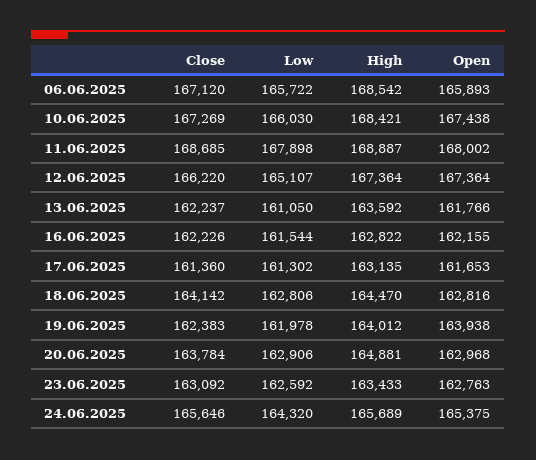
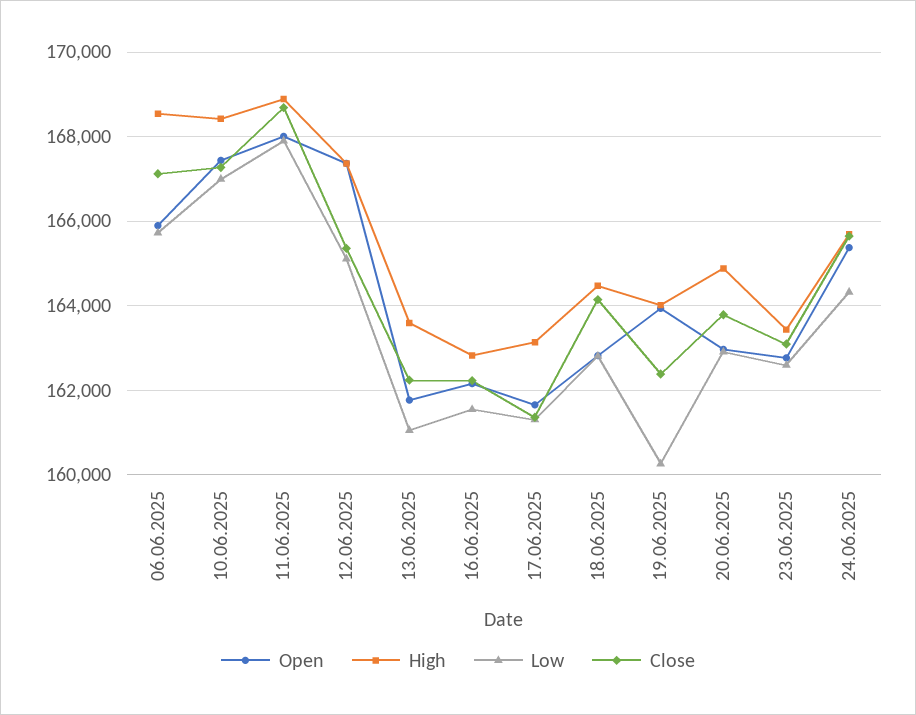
  {
    "Close": {
      "06.06.2025": 167120,
      "10.06.2025": 167269,
      "11.06.2025": 168685,
-     "12.06.2025": 166220,
+     "12.06.2025": 165400,
      "13.06.2025": 162237,
      "16.06.2025": 162226,
      "17.06.2025": 161360,
      "18.06.2025": 164142,
      "19.06.2025": 162383,
      "20.06.2025": 163784,
      "23.06.2025": 163092,
      "24.06.2025": 165646
    },
    "Low": {
      "06.06.2025": 165722,
-     "10.06.2025": 166030,
+     "10.06.2025": 167000,
      "11.06.2025": 167898,
      "12.06.2025": 165107,
      "13.06.2025": 161050,
      "16.06.2025": 161544,
      "17.06.2025": 161302,
      "18.06.2025": 162806,
-     "19.06.2025": 161978,
+     "19.06.2025": 160200,
      "20.06.2025": 162906,
      "23.06.2025": 162592,
      "24.06.2025": 164320
    },
    "High": {
      "06.06.2025": 168542,
      "10.06.2025": 168421,
      "11.06.2025": 168887,
      "12.06.2025": 167364,
      "13.06.2025": 163592,
      "16.06.2025": 162822,
      "17.06.2025": 163135,
      "18.06.2025": 164470,
      "19.06.2025": 164012,
      "20.06.2025": 164881,
      "23.06.2025": 163433,
      "24.06.2025": 165689
    },
    "Open": {
      "06.06.2025": 165893,
      "10.06.2025": 167438,
      "11.06.2025": 168002,
      "12.06.2025": 167364,
      "13.06.2025": 161766,
      "16.06.2025": 162155,
      "17.06.2025": 161653,
      "18.06.2025": 162816,
      "19.06.2025": 163938,
      "20.06.2025": 162968,
      "23.06.2025": 162763,
      "24.06.2025": 165375
    }
  }

